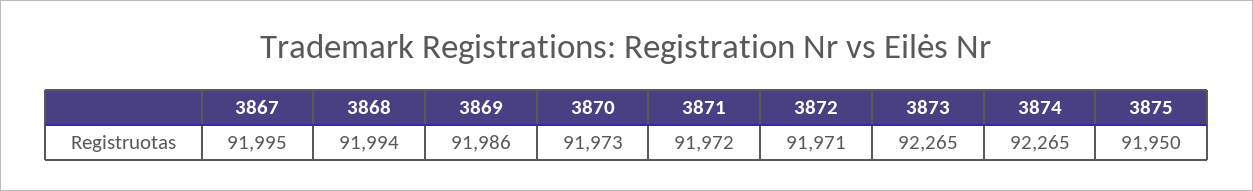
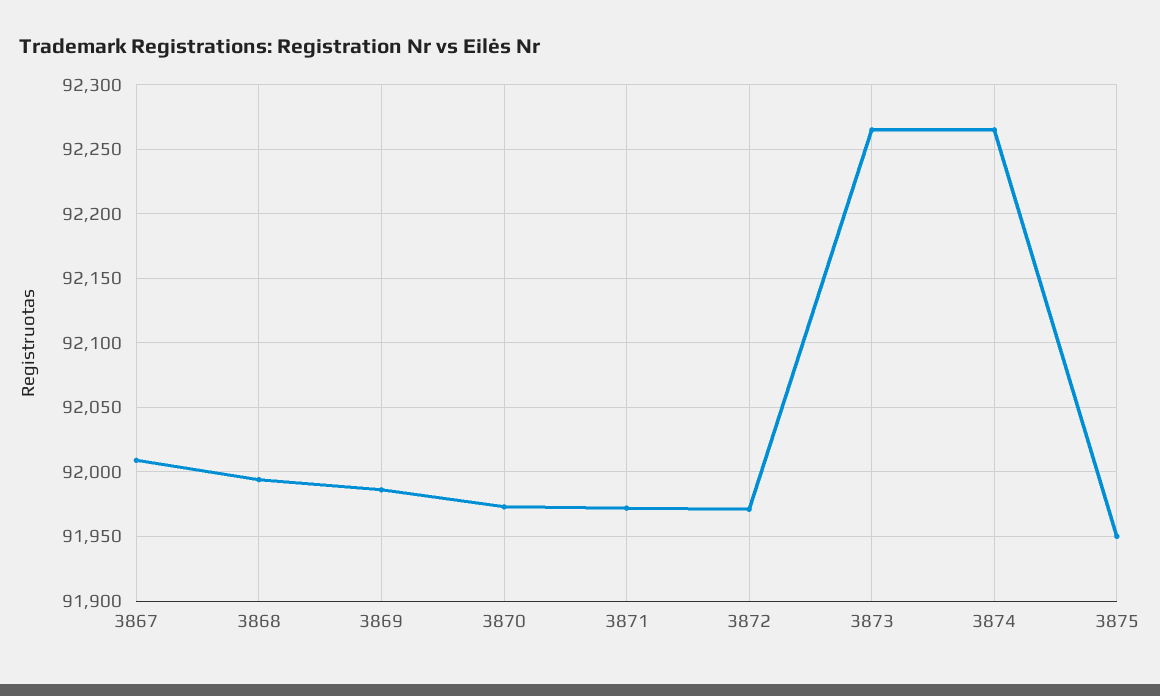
  {
-   "3867": 91995,
+   "3867": 92010,
    "3868": 91994,
    "3869": 91986,
    "3870": 91973,
    "3871": 91972,
    "3872": 91971,
    "3873": 92265,
    "3874": 92265,
    "3875": 91950
  }

